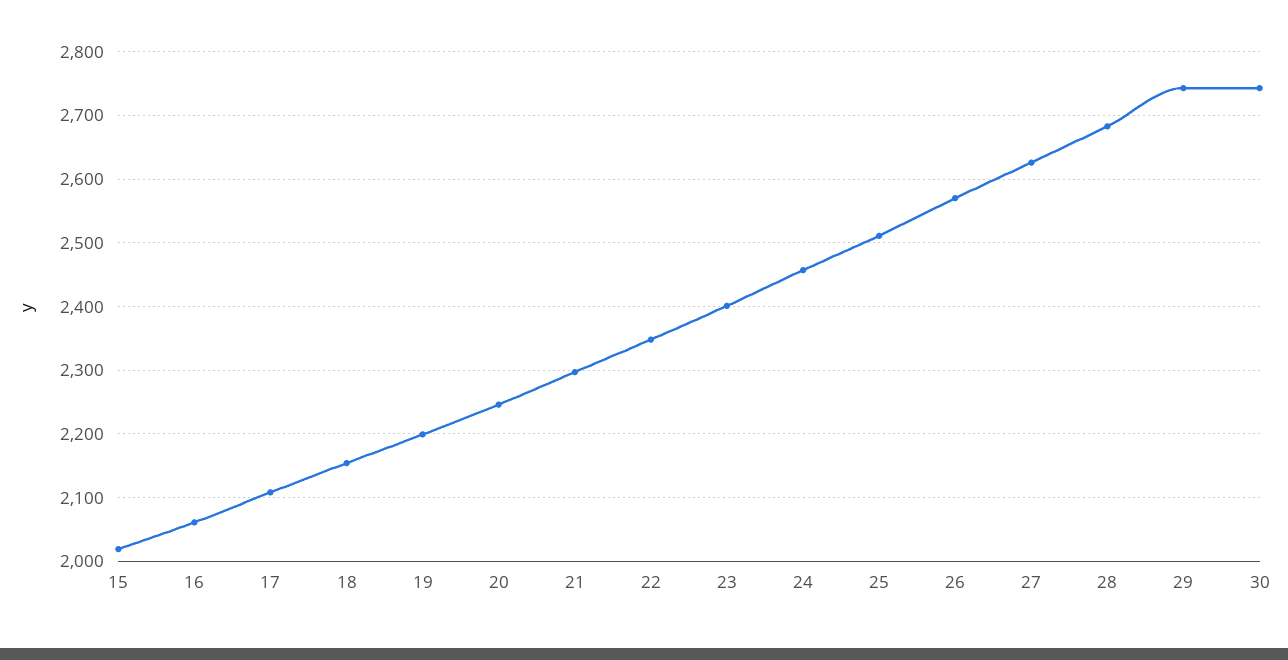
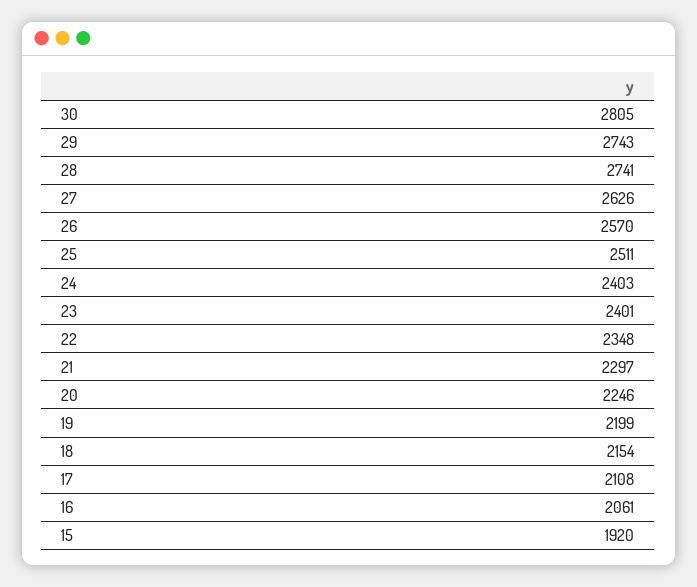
  {
-   "15": 2020,
+   "15": 1920,
    "16": 2061,
    "17": 2108,
    "18": 2154,
    "19": 2199,
    "20": 2246,
    "21": 2297,
    "22": 2348,
    "23": 2401,
-   "24": 2460,
+   "24": 2403,
    "25": 2511,
    "26": 2570,
    "27": 2626,
-   "28": 2680,
+   "28": 2741,
    "29": 2743,
-   "30": 2740
+   "30": 2805
  }

